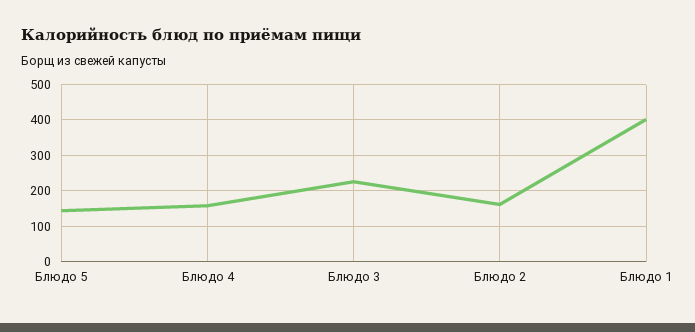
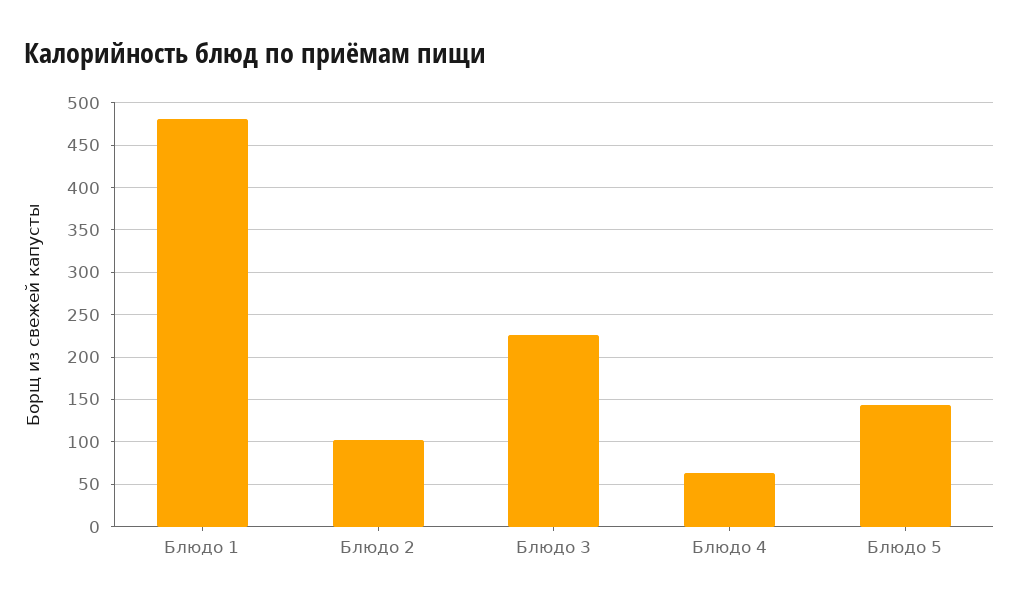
  {
    "Блюдо 5": 140,
-   "Блюдо 4": 160,
+   "Блюдо 4": 60,
    "Блюдо 3": 230,
-   "Блюдо 2": 160,
+   "Блюдо 2": 100,
-   "Блюдо 1": 400
+   "Блюдо 1": 480
  }

